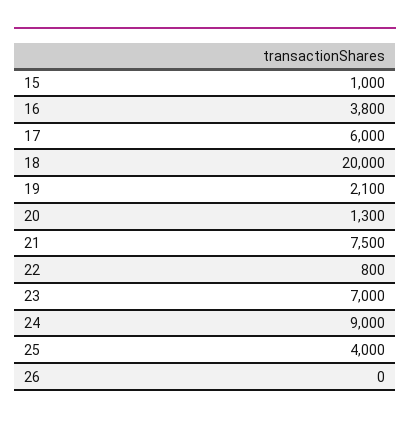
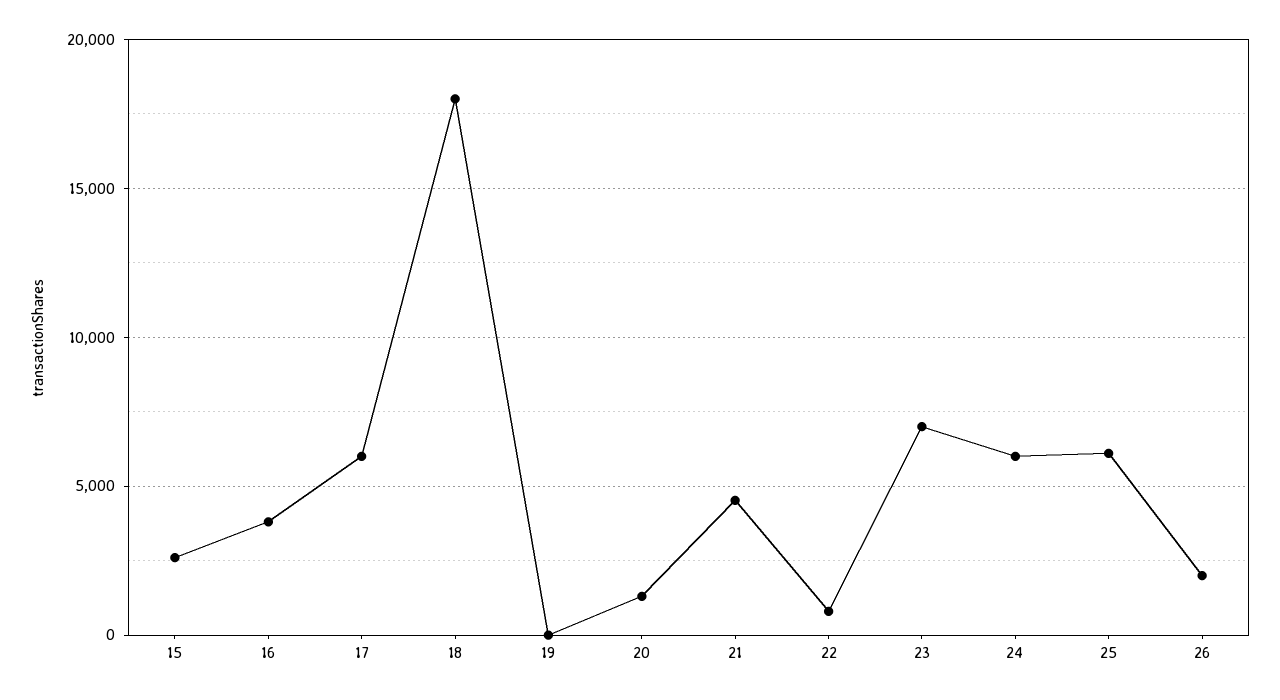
  {
-   "15": 1000,
+   "15": 2500,
    "16": 3800,
    "17": 6000,
-   "18": 20000,
+   "18": 18000,
-   "19": 2100,
+   "19": 0,
    "20": 1300,
-   "21": 7500,
+   "21": 4500,
    "22": 800,
    "23": 7000,
-   "24": 9000,
+   "24": 6000,
-   "25": 4000,
+   "25": 6000,
-   "26": 0
+   "26": 2000
  }

